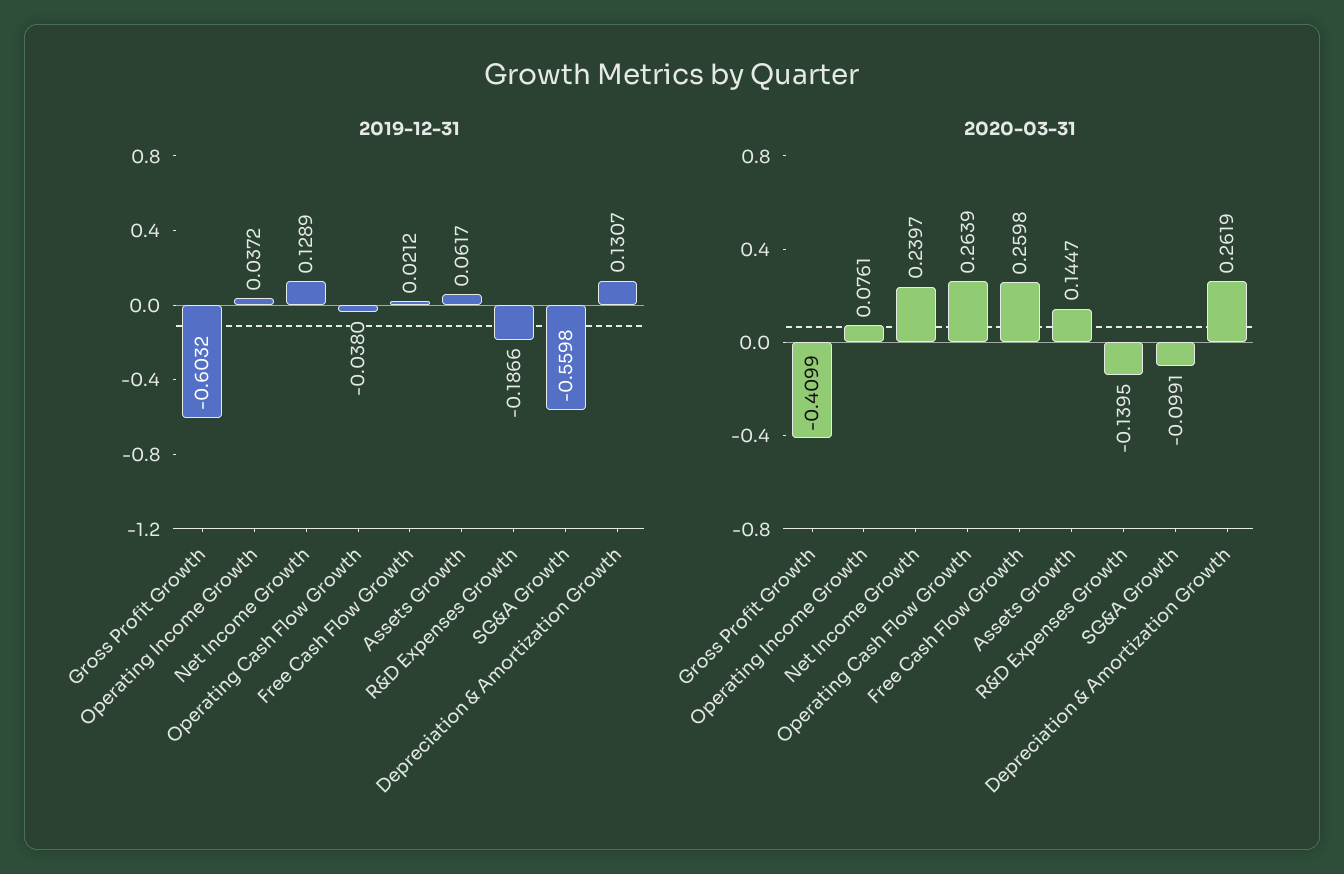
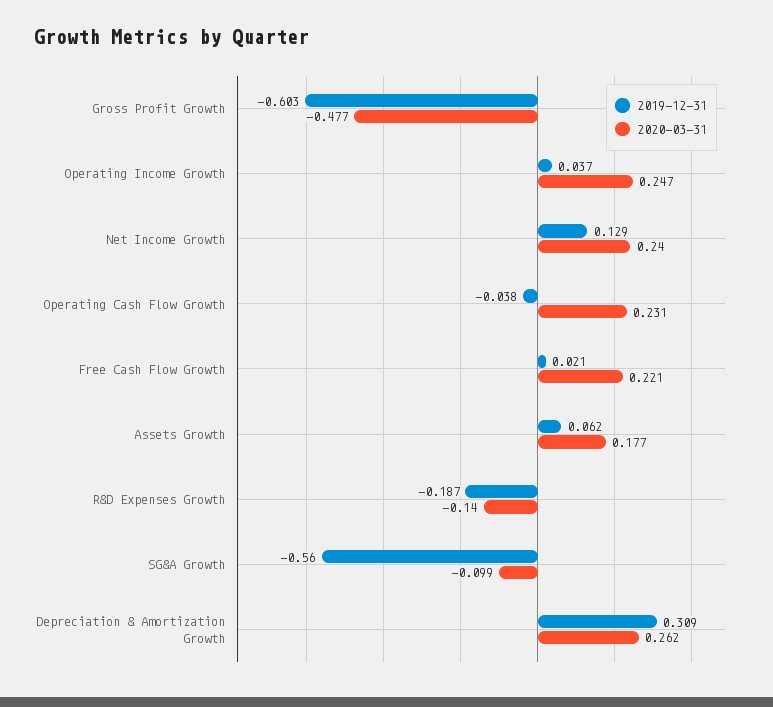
  {
    "2019-12-31": {
      "Gross Profit Growth": -0.6032,
      "Operating Income Growth": 0.0372,
      "Net Income Growth": 0.1289,
      "Operating Cash Flow Growth": -0.038,
      "Free Cash Flow Growth": 0.0212,
      "Assets Growth": 0.0617,
      "R&D Expenses Growth": -0.1866,
      "SG&A Growth": -0.5598,
-     "Depreciation & Amortization Growth": 0.1307
+     "Depreciation & Amortization Growth": 0.309
    },
    "2020-03-31": {
-     "Gross Profit Growth": -0.4099,
+     "Gross Profit Growth": -0.477,
-     "Operating Income Growth": 0.0761,
+     "Operating Income Growth": 0.247,
      "Net Income Growth": 0.2397,
-     "Operating Cash Flow Growth": 0.2639,
+     "Operating Cash Flow Growth": 0.231,
-     "Free Cash Flow Growth": 0.2598,
+     "Free Cash Flow Growth": 0.221,
-     "Assets Growth": 0.1447,
+     "Assets Growth": 0.177,
      "R&D Expenses Growth": -0.1395,
      "SG&A Growth": -0.0991,
      "Depreciation & Amortization Growth": 0.2619
    }
  }

